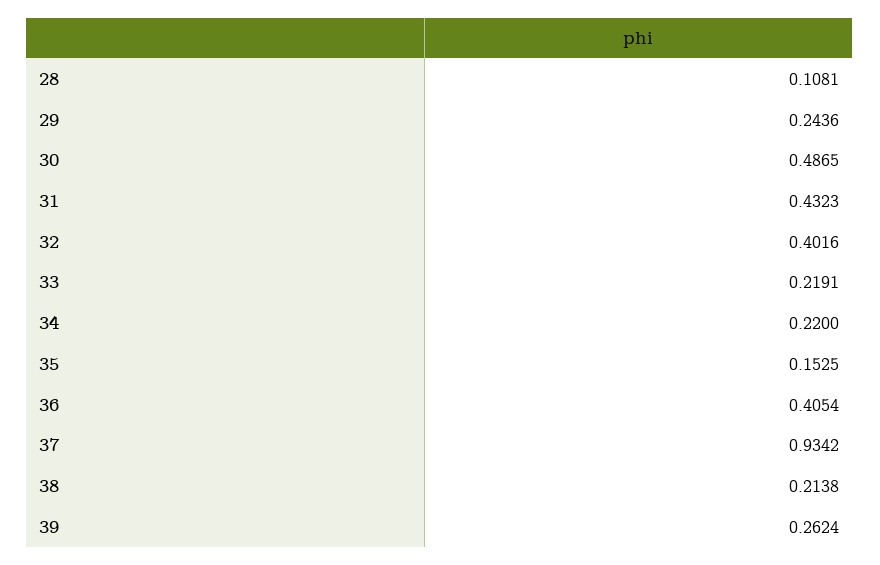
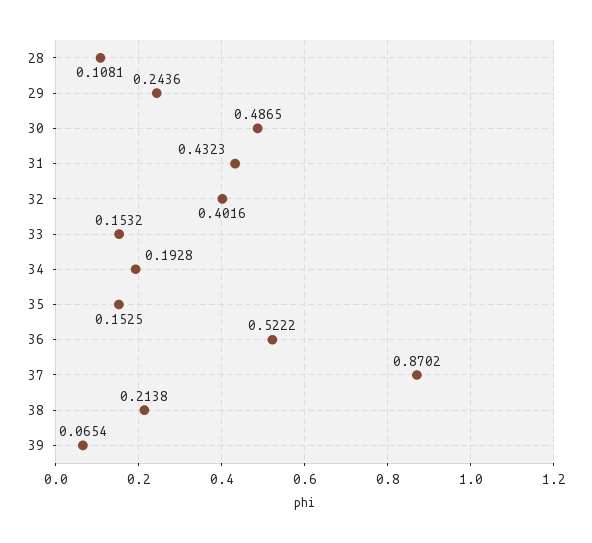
  {
    "28": 0.1081,
    "29": 0.2436,
    "30": 0.4865,
    "31": 0.4323,
    "32": 0.4016,
-   "33": 0.2191,
+   "33": 0.1532,
-   "34": 0.22,
+   "34": 0.1928,
    "35": 0.1525,
-   "36": 0.4054,
+   "36": 0.5222,
-   "37": 0.9342,
+   "37": 0.8702,
    "38": 0.2138,
-   "39": 0.2624
+   "39": 0.0654
  }

